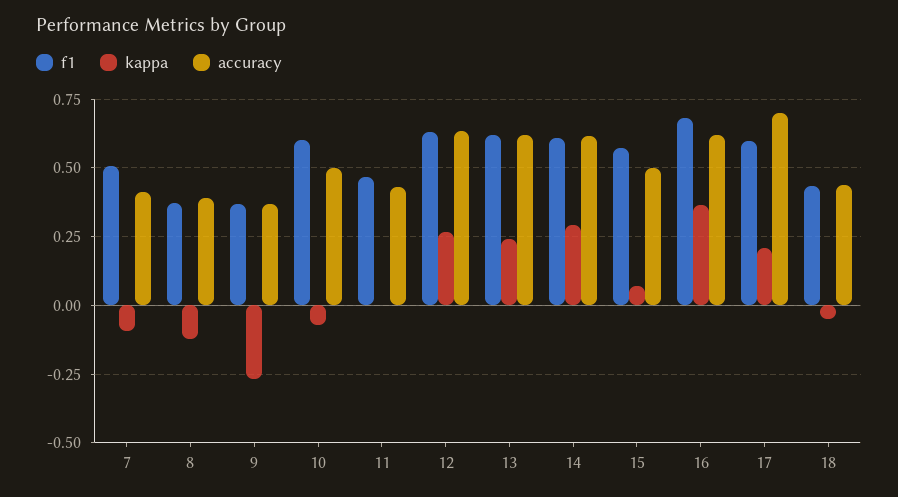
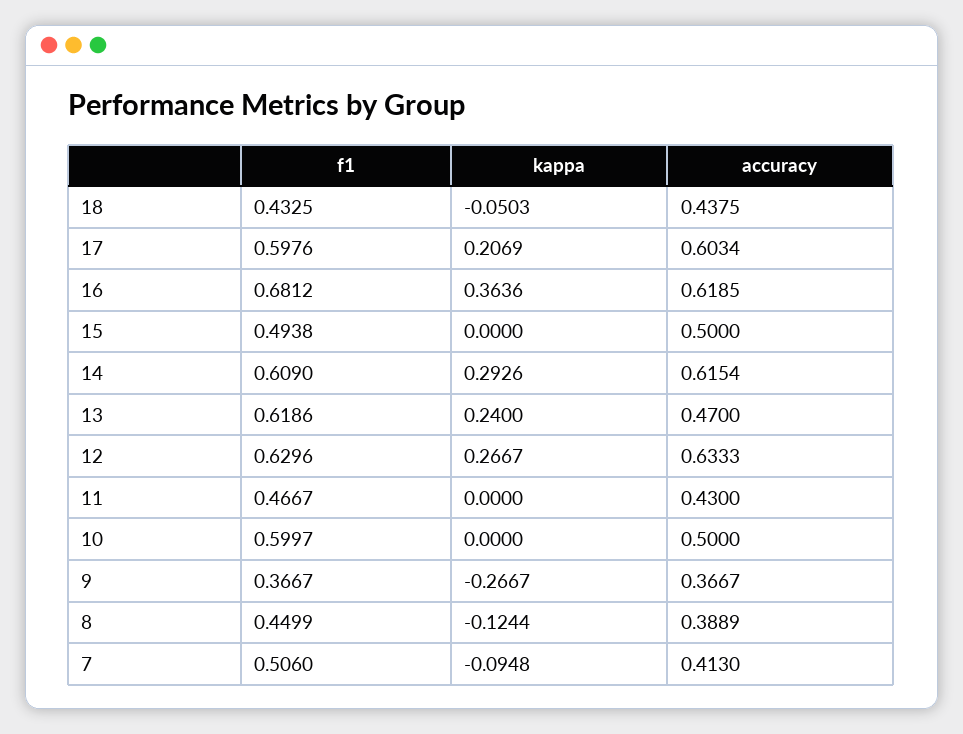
  {
    "f1": {
      "7": 0.506,
-     "8": 0.375,
+     "8": 0.4499,
      "9": 0.3667,
      "10": 0.5997,
      "11": 0.4667,
      "12": 0.6296,
      "13": 0.6186,
      "14": 0.609,
-     "15": 0.575,
+     "15": 0.4938,
      "16": 0.6812,
      "17": 0.5976,
      "18": 0.4325
    },
    "kappa": {
      "7": -0.0948,
      "8": -0.1244,
      "9": -0.2667,
-     "10": -0.075,
+     "10": 0,
      "11": 0,
      "12": 0.2667,
      "13": 0.24,
      "14": 0.2926,
-     "15": 0.075,
+     "15": 0,
      "16": 0.3636,
      "17": 0.2069,
      "18": -0.0503
    },
    "accuracy": {
      "7": 0.413,
      "8": 0.3889,
      "9": 0.3667,
      "10": 0.5,
      "11": 0.43,
      "12": 0.6333,
-     "13": 0.625,
+     "13": 0.47,
      "14": 0.6154,
      "15": 0.5,
      "16": 0.6185,
-     "17": 0.7,
+     "17": 0.6034,
      "18": 0.4375
    }
  }

